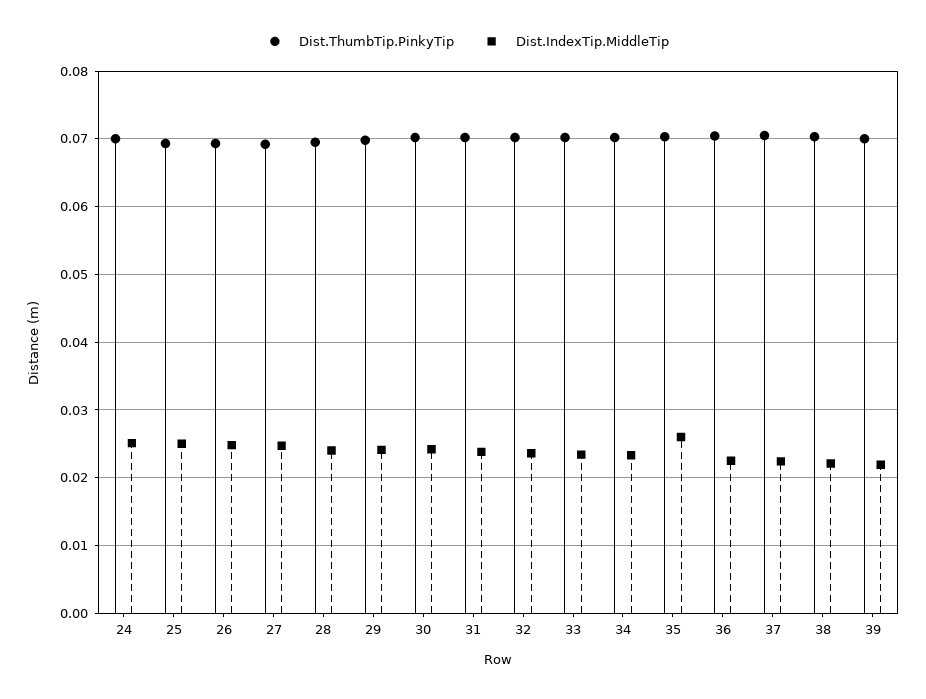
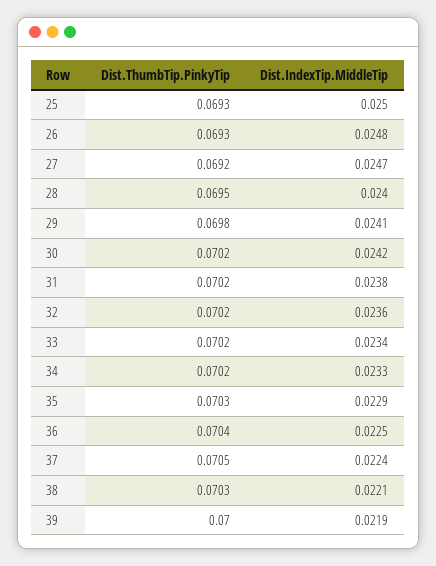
  {
    "Dist.ThumbTip.PinkyTip": {
-     "24": 0.07,
      "25": 0.0693,
      "26": 0.0693,
      "27": 0.0692,
      "28": 0.0695,
      "29": 0.0698,
      "30": 0.0702,
      "31": 0.0702,
      "32": 0.0702,
      "33": 0.0702,
      "34": 0.0702,
      "35": 0.0703,
      "36": 0.0704,
      "37": 0.0705,
      "38": 0.0703,
      "39": 0.07
    },
    "Dist.IndexTip.MiddleTip": {
-     "24": 0.025,
      "25": 0.025,
      "26": 0.0248,
      "27": 0.0247,
      "28": 0.024,
      "29": 0.0241,
      "30": 0.0242,
      "31": 0.0238,
      "32": 0.0236,
      "33": 0.0234,
      "34": 0.0233,
-     "35": 0.026,
+     "35": 0.0229,
      "36": 0.0225,
      "37": 0.0224,
      "38": 0.0221,
      "39": 0.0219
    }
  }

